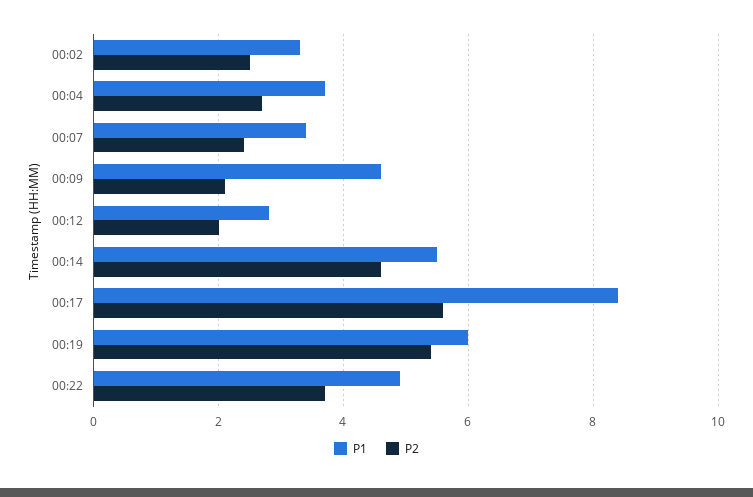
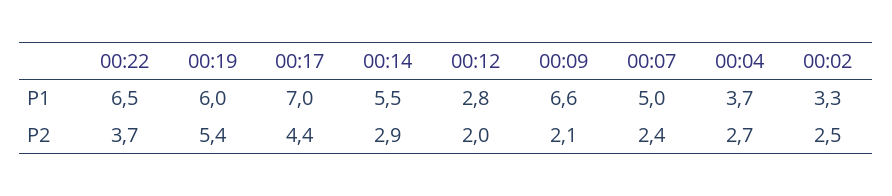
  {
    "P1": {
      "00:02": 3.3,
      "00:04": 3.7,
-     "00:07": 3.5,
+     "00:07": 5,
-     "00:09": 4.5,
+     "00:09": 6.6,
      "00:12": 2.8,
      "00:14": 5.5,
-     "00:17": 8.5,
+     "00:17": 7,
      "00:19": 6,
-     "00:22": 5
+     "00:22": 6.5
    },
    "P2": {
      "00:02": 2.5,
      "00:04": 2.7,
      "00:07": 2.4,
      "00:09": 2.1,
      "00:12": 2,
-     "00:14": 4.5,
+     "00:14": 2.9,
-     "00:17": 5.5,
+     "00:17": 4.4,
      "00:19": 5.4,
      "00:22": 3.7
    }
  }

